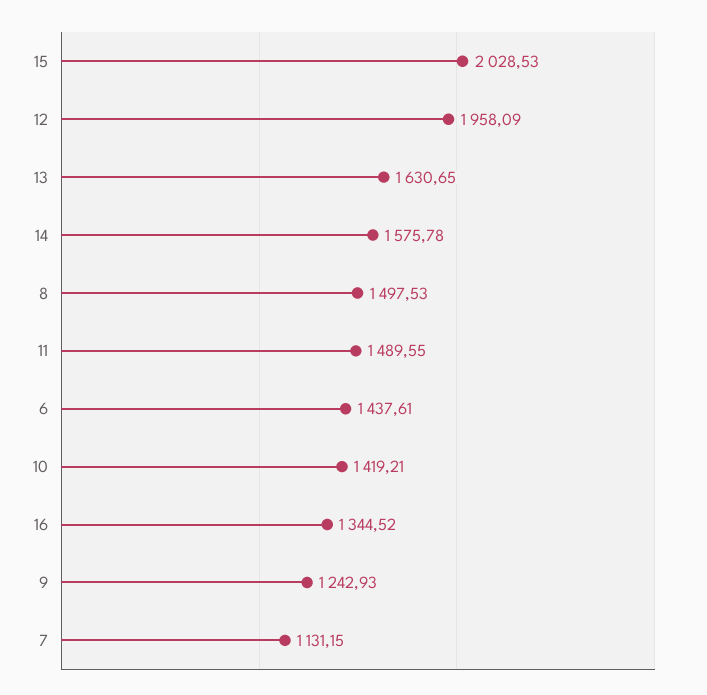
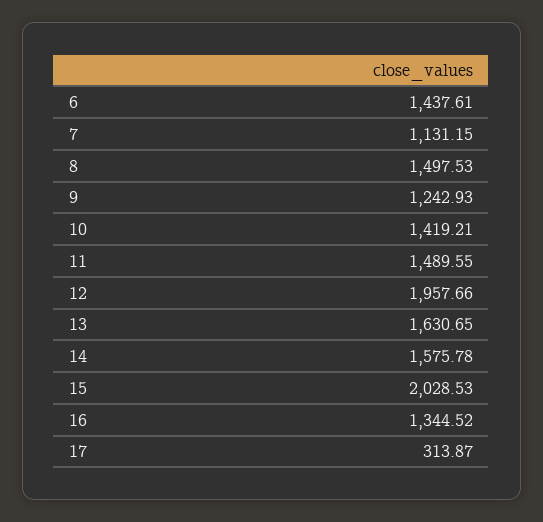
  {
    "15": 2028.53,
-   "12": 1958.09,
+   "12": 1957.66,
    "13": 1630.65,
    "14": 1575.78,
    "8": 1497.53,
    "11": 1489.55,
    "6": 1437.61,
    "10": 1419.21,
    "16": 1344.52,
    "9": 1242.93,
-   "7": 1131.15
+   "7": 1131.15,
+   "17": 313.87
  }

